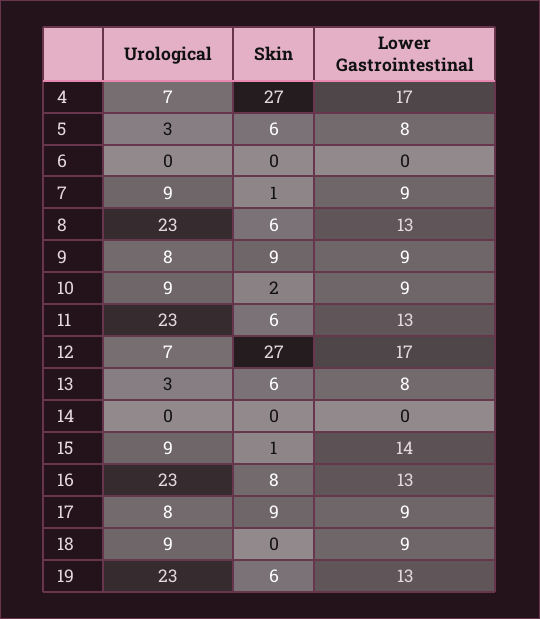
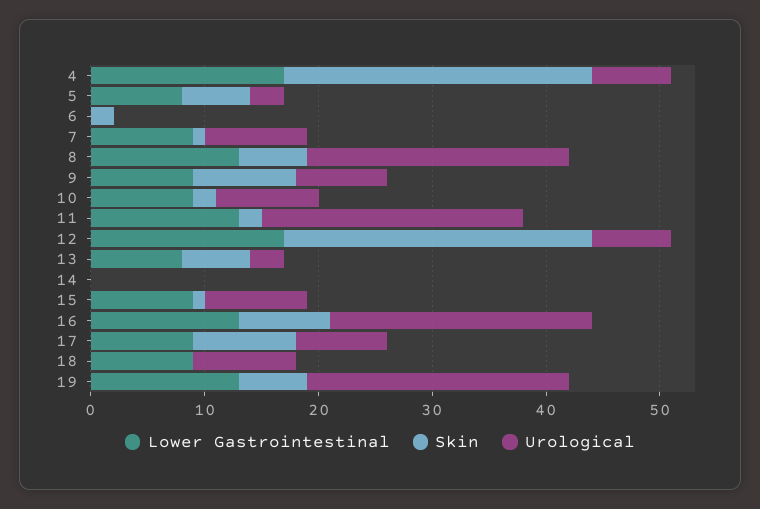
  {
    "Urological": {
      "4": 7,
      "5": 3,
      "6": 0,
      "7": 9,
      "8": 23,
      "9": 8,
      "10": 9,
      "11": 23,
      "12": 7,
      "13": 3,
      "14": 0,
      "15": 9,
      "16": 23,
      "17": 8,
      "18": 9,
      "19": 23
    },
    "Skin": {
      "4": 27,
      "5": 6,
-     "6": 0,
+     "6": 2,
      "7": 1,
      "8": 6,
      "9": 9,
      "10": 2,
-     "11": 6,
+     "11": 2,
      "12": 27,
      "13": 6,
      "14": 0,
      "15": 1,
      "16": 8,
      "17": 9,
      "18": 0,
      "19": 6
    },
    "Lower Gastrointestinal": {
      "4": 17,
      "5": 8,
      "6": 0,
      "7": 9,
      "8": 13,
      "9": 9,
      "10": 9,
      "11": 13,
      "12": 17,
      "13": 8,
      "14": 0,
-     "15": 14,
+     "15": 9,
      "16": 13,
      "17": 9,
      "18": 9,
      "19": 13
    }
  }

